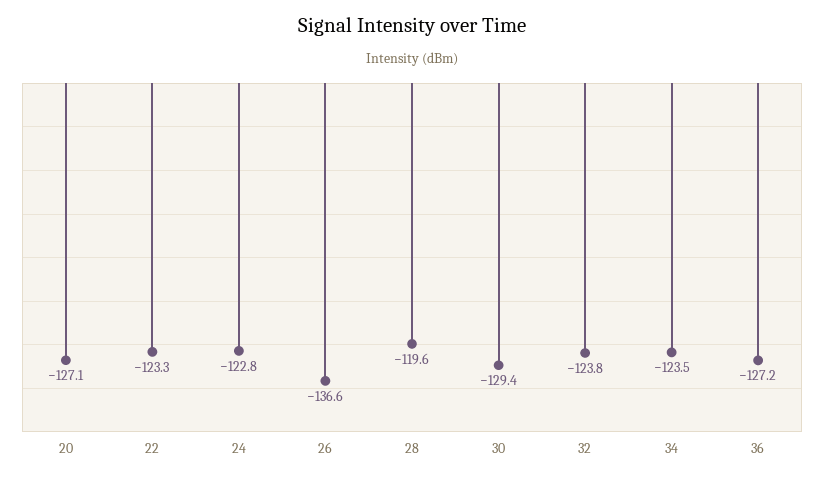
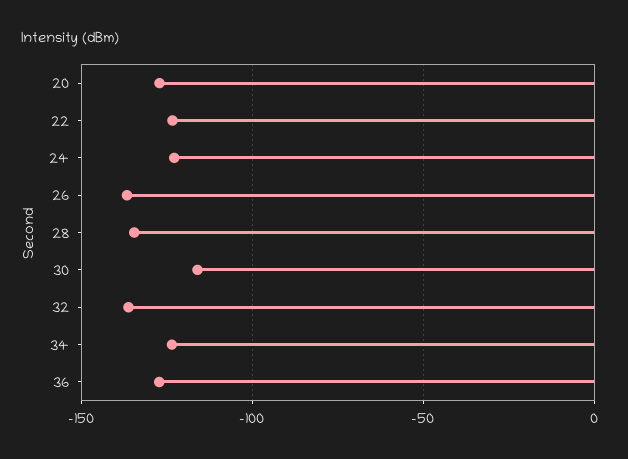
  {
    "20": -127.1,
    "22": -123.3,
    "24": -122.8,
    "26": -136.6,
-   "28": -119.6,
+   "28": -135,
-   "30": -129.4,
+   "30": -115,
-   "32": -123.8,
+   "32": -135,
    "34": -123.5,
    "36": -127.2
  }

